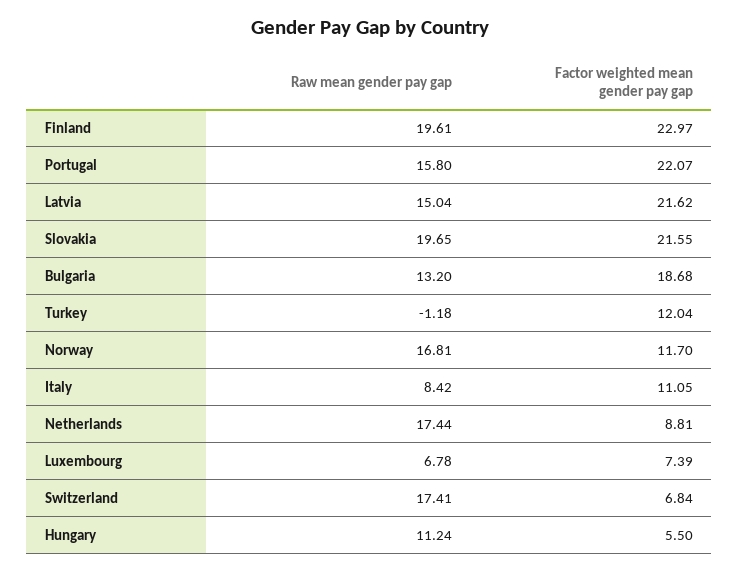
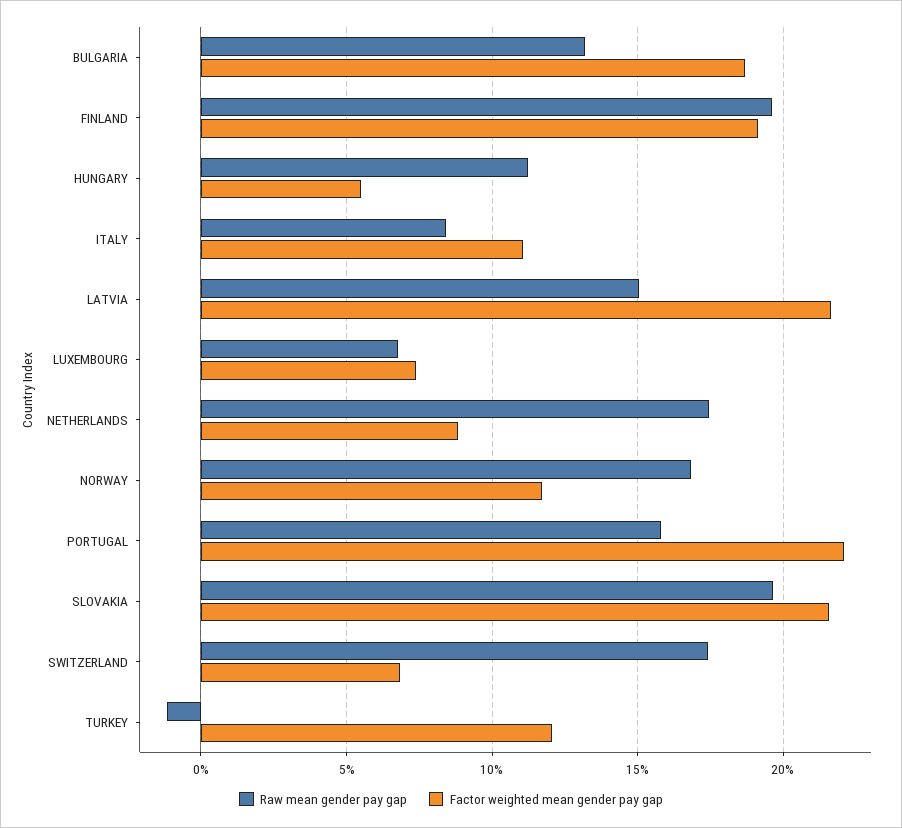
  {
    "Raw mean gender pay gap": {
      "Finland": 19.61,
      "Portugal": 15.8,
      "Latvia": 15.04,
      "Slovakia": 19.65,
      "Bulgaria": 13.2,
      "Turkey": -1.18,
      "Norway": 16.81,
      "Italy": 8.42,
      "Netherlands": 17.44,
      "Luxembourg": 6.78,
      "Switzerland": 17.41,
      "Hungary": 11.24
    },
    "Factor weighted mean gender pay gap": {
-     "Finland": 22.97,
+     "Finland": 19,
      "Portugal": 22.07,
      "Latvia": 21.62,
      "Slovakia": 21.55,
      "Bulgaria": 18.68,
      "Turkey": 12.04,
      "Norway": 11.7,
      "Italy": 11.05,
      "Netherlands": 8.81,
      "Luxembourg": 7.39,
      "Switzerland": 6.84,
      "Hungary": 5.5
    }
  }

